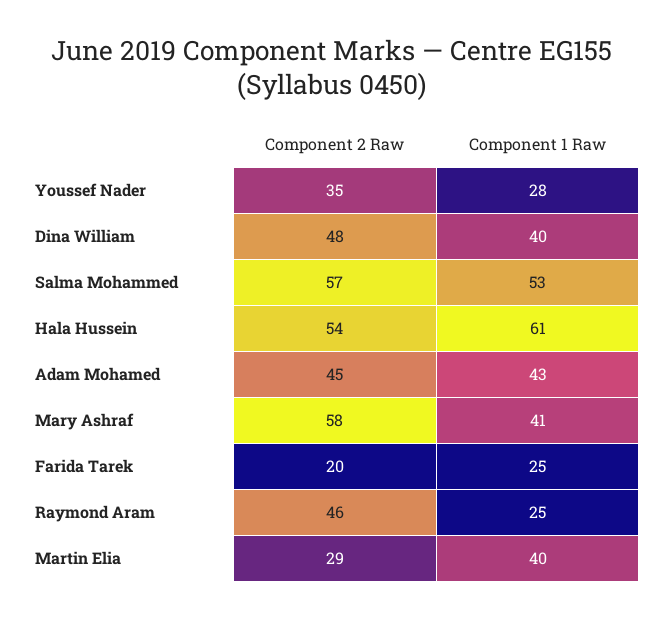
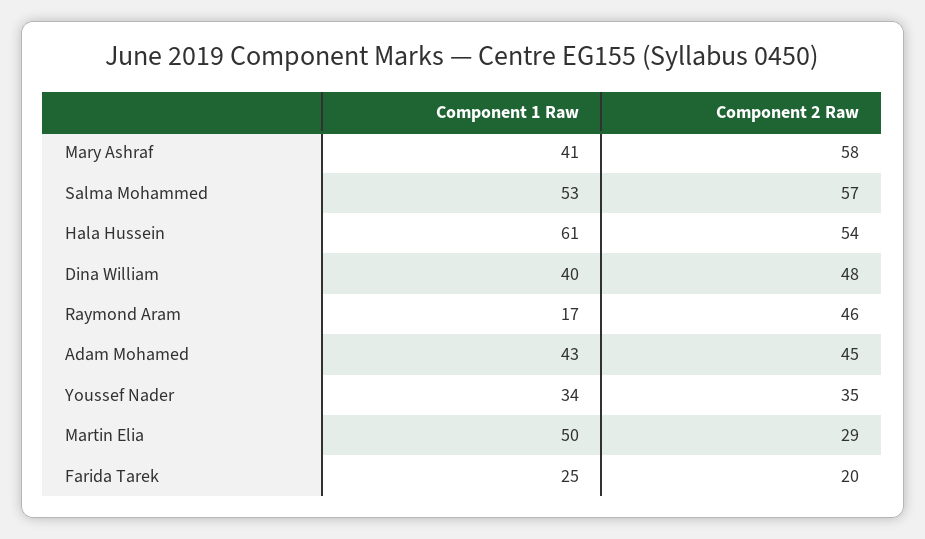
  {
    "Component 2 Raw": {
      "Youssef Nader": 35,
      "Dina William": 48,
      "Salma Mohammed": 57,
      "Hala Hussein": 54,
      "Adam Mohamed": 45,
      "Mary Ashraf": 58,
      "Farida Tarek": 20,
      "Raymond Aram": 46,
      "Martin Elia": 29
    },
    "Component 1 Raw": {
-     "Youssef Nader": 28,
+     "Youssef Nader": 34,
      "Dina William": 40,
      "Salma Mohammed": 53,
      "Hala Hussein": 61,
      "Adam Mohamed": 43,
      "Mary Ashraf": 41,
      "Farida Tarek": 25,
-     "Raymond Aram": 25,
+     "Raymond Aram": 17,
-     "Martin Elia": 40
+     "Martin Elia": 50
    }
  }

